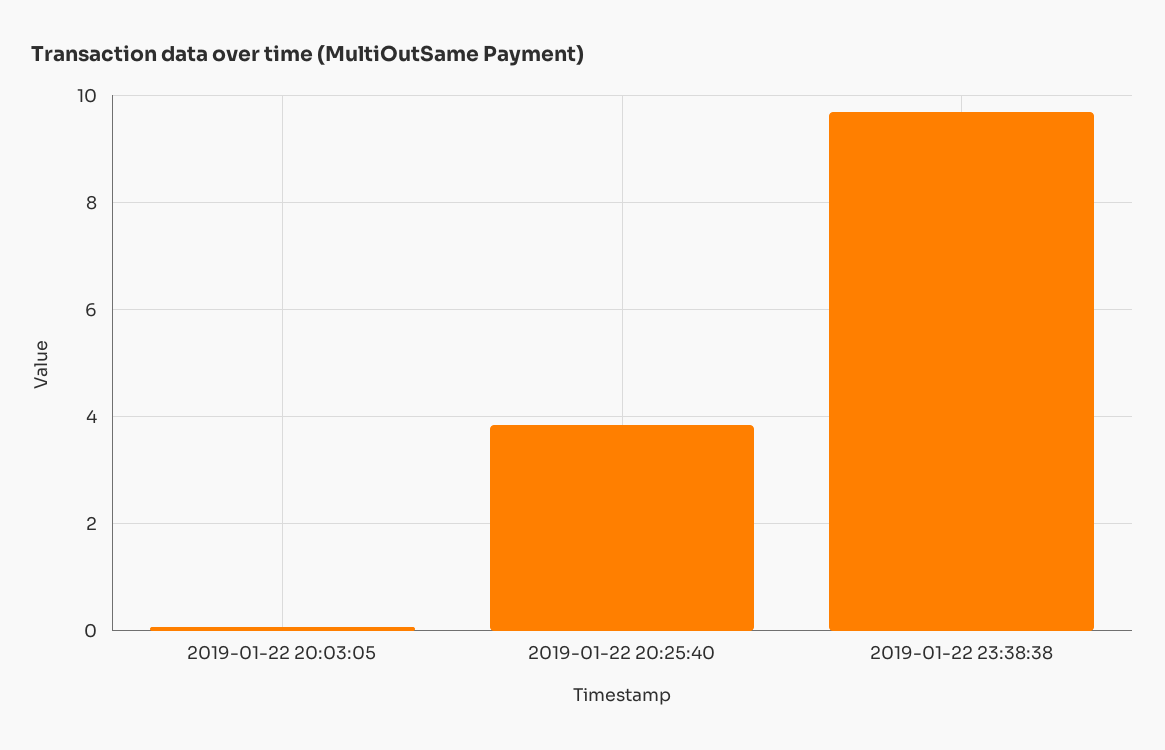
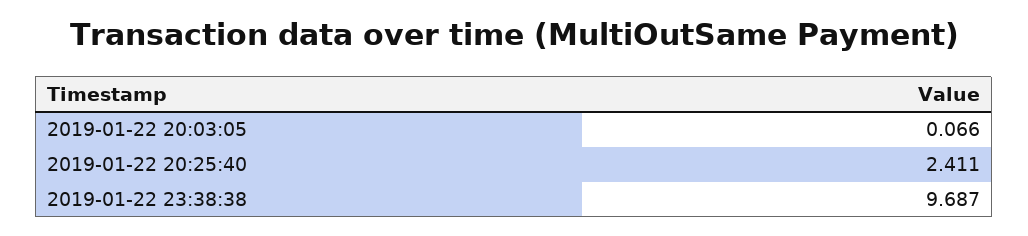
  {
    "2019-01-22 20:03:05": 0.066,
-   "2019-01-22 20:25:40": 3.8,
+   "2019-01-22 20:25:40": 2.411,
    "2019-01-22 23:38:38": 9.687
  }

